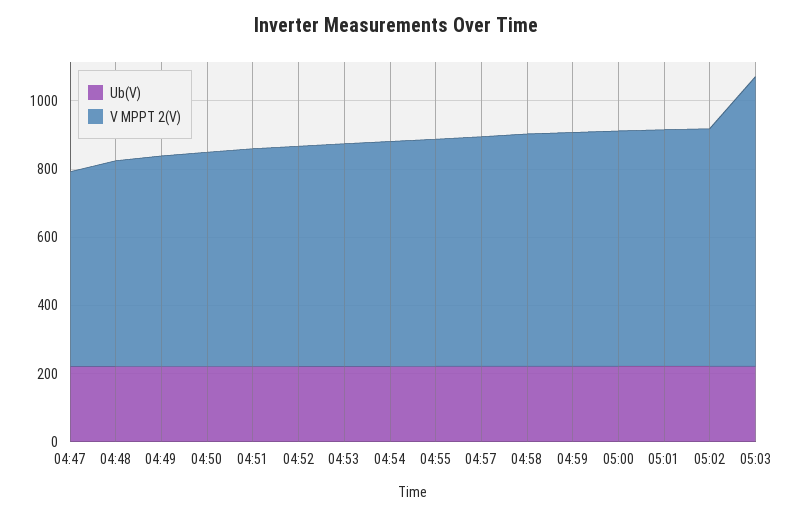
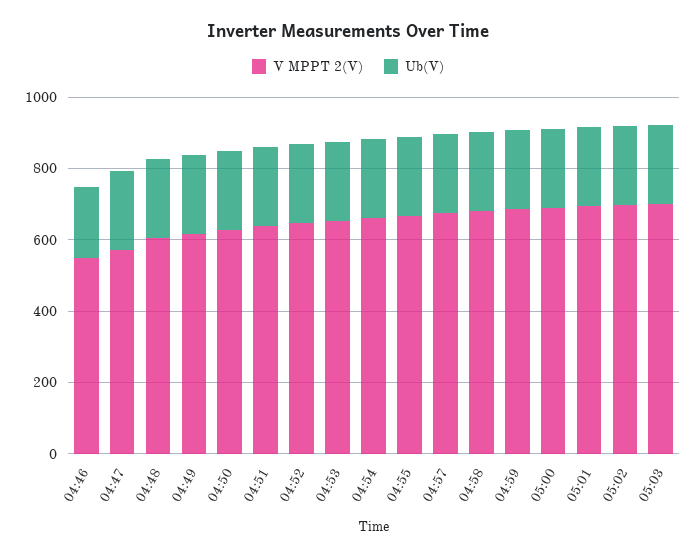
  {
    "Ub(V)": {
      "04:47": 200,
      "04:48": 200,
      "04:49": 200,
      "04:50": 200,
      "04:51": 200,
      "04:52": 200,
      "04:53": 200,
      "04:54": 200,
      "04:55": 200,
      "04:57": 200,
      "04:58": 200,
      "04:59": 200,
      "05:00": 200,
      "05:01": 200,
      "05:02": 200,
-     "05:03": 200
+     "05:03": 200,
+     "04:46": 200
    },
    "V MPPT 2(V)": {
      "04:47": 550,
      "04:48": 600,
      "04:49": 600,
      "04:50": 650,
      "04:51": 650,
      "04:52": 650,
      "04:53": 650,
      "04:54": 650,
      "04:55": 650,
      "04:57": 650,
      "04:58": 700,
      "04:59": 700,
      "05:00": 700,
      "05:01": 700,
      "05:02": 700,
-     "05:03": 850
+     "05:03": 700,
+     "04:46": 550
    }
  }

